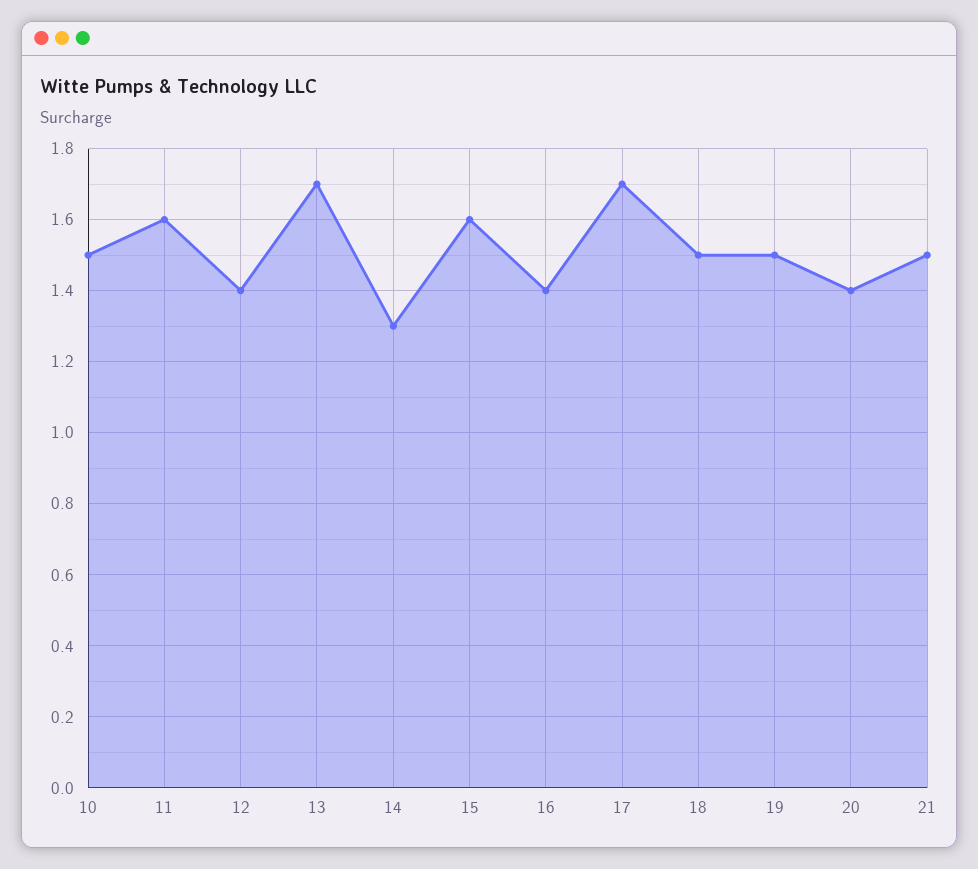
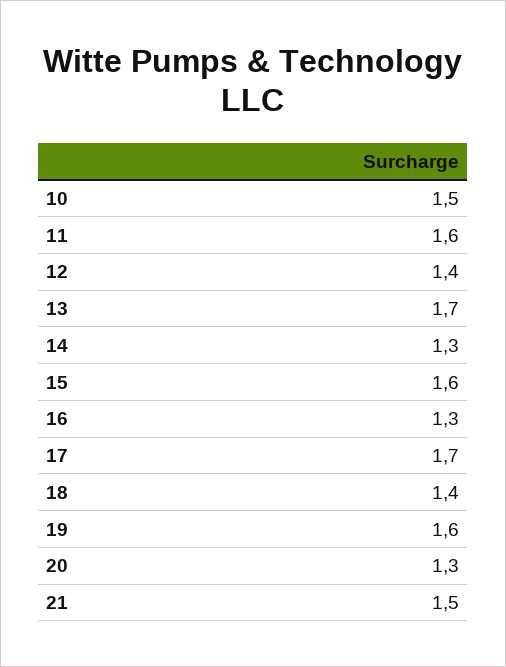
  {
    "10": 1.5,
    "11": 1.6,
    "12": 1.4,
    "13": 1.7,
    "14": 1.3,
    "15": 1.6,
-   "16": 1.4,
+   "16": 1.3,
    "17": 1.7,
-   "18": 1.5,
+   "18": 1.4,
-   "19": 1.5,
+   "19": 1.6,
-   "20": 1.4,
+   "20": 1.3,
    "21": 1.5
  }

